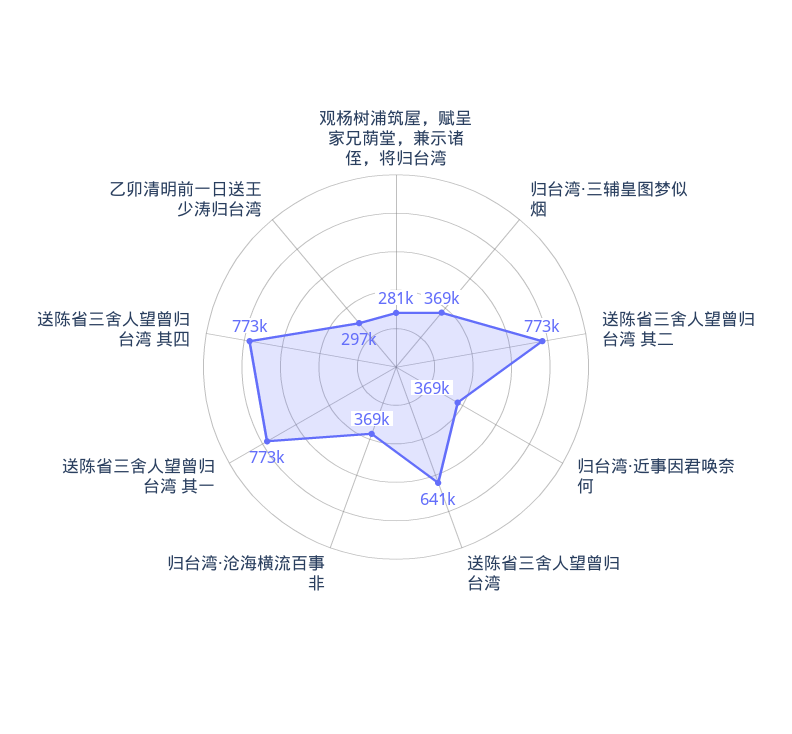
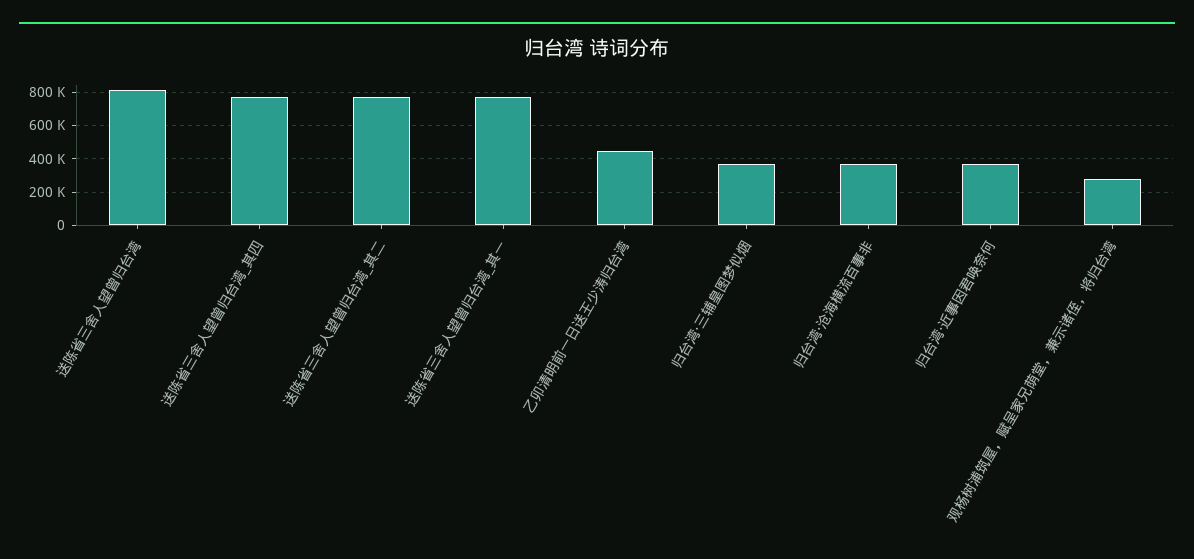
  {
    "观杨树浦筑屋，赋呈家兄荫堂，兼示诸侄，将归台湾": 281000,
    "归台湾·三辅皇图梦似烟": 369000,
    "送陈省三舍人望曾归台湾 其二": 773000,
    "归台湾·近事因君唤奈何": 369000,
-   "送陈省三舍人望曾归台湾": 641000,
+   "送陈省三舍人望曾归台湾": 800000,
    "归台湾·沧海横流百事非": 369000,
    "送陈省三舍人望曾归台湾 其一": 773000,
    "送陈省三舍人望曾归台湾 其四": 773000,
-   "乙卯清明前一日送王少涛归台湾": 297000
+   "乙卯清明前一日送王少涛归台湾": 450000
  }

